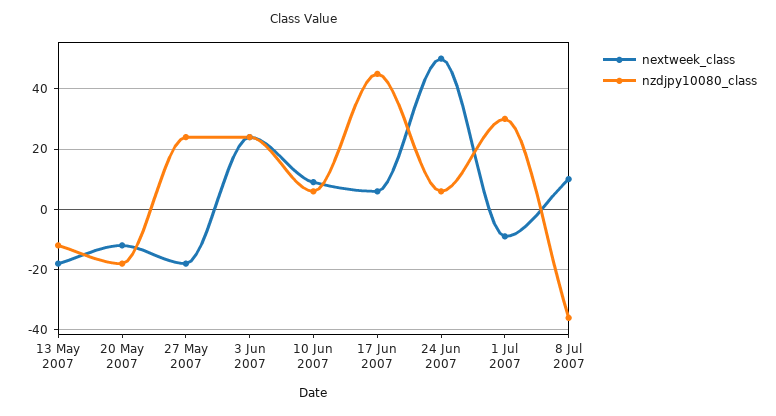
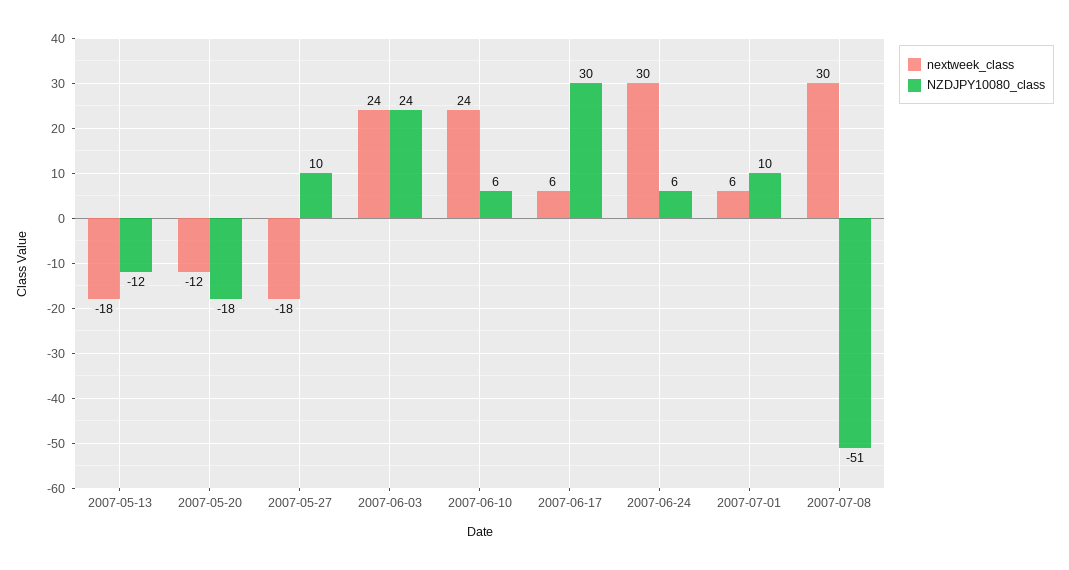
  {
    "nextweek_class": {
      "13 May 2007": -18,
      "20 May 2007": -12,
      "27 May 2007": -18,
      "3 Jun 2007": 24,
-     "10 Jun 2007": 10,
+     "10 Jun 2007": 24,
      "17 Jun 2007": 6,
-     "24 Jun 2007": 50,
+     "24 Jun 2007": 30,
-     "1 Jul 2007": -10,
+     "1 Jul 2007": 6,
-     "8 Jul 2007": 10
+     "8 Jul 2007": 30
    },
    "nzdjpy10080_class": {
      "13 May 2007": -12,
      "20 May 2007": -18,
-     "27 May 2007": 25,
+     "27 May 2007": 10,
      "3 Jun 2007": 24,
      "10 Jun 2007": 6,
-     "17 Jun 2007": 45,
+     "17 Jun 2007": 30,
      "24 Jun 2007": 6,
-     "1 Jul 2007": 30,
+     "1 Jul 2007": 10,
-     "8 Jul 2007": -35
+     "8 Jul 2007": -51
    }
  }

